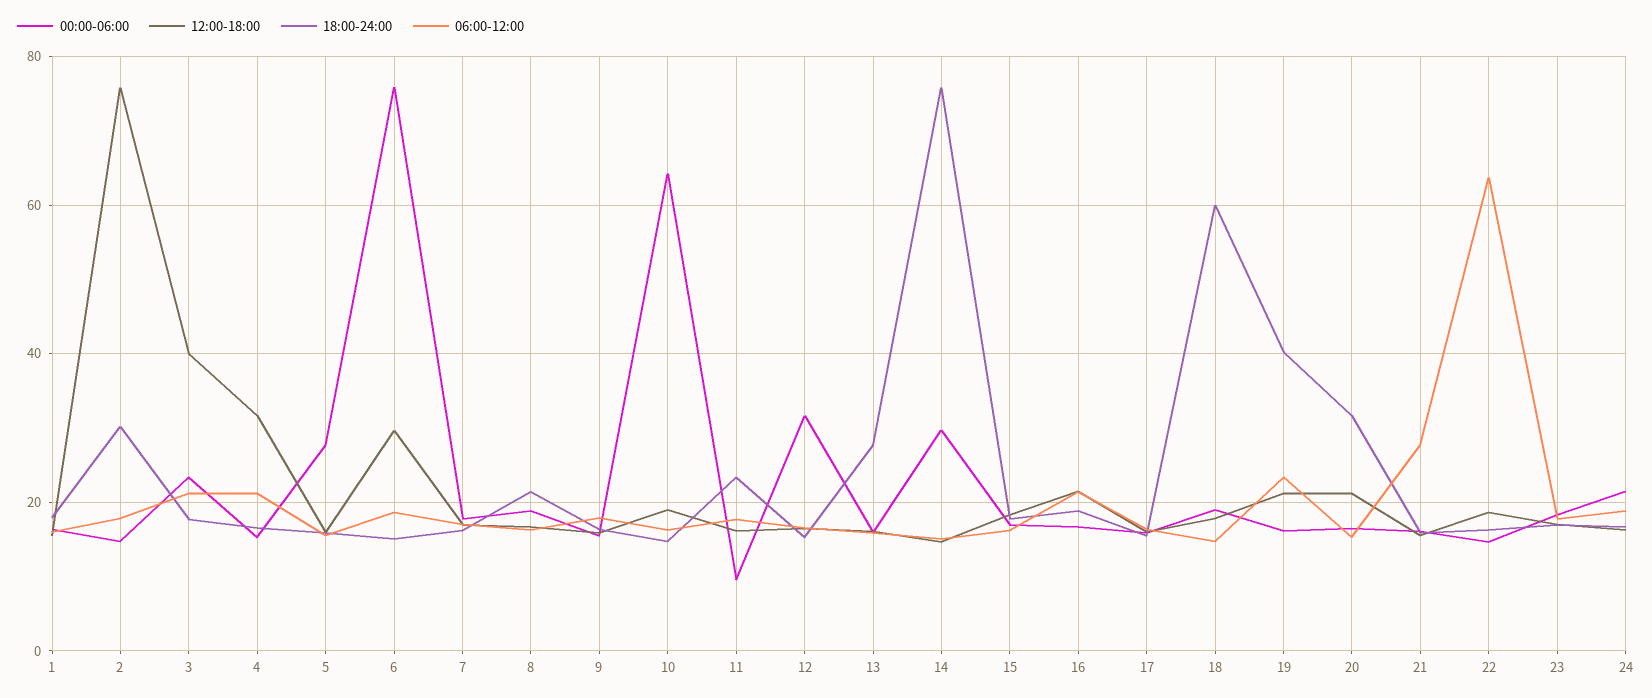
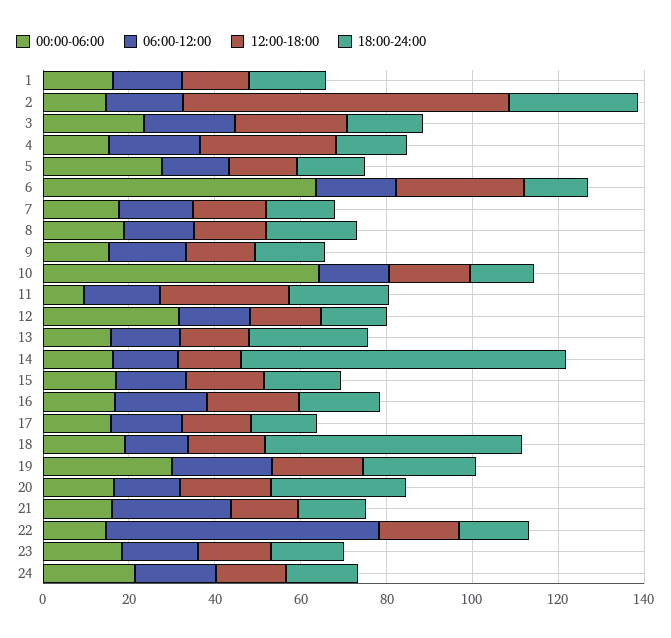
  {
    "00:00-06:00": {
      "1": 16,
      "2": 14,
      "3": 24,
      "4": 16,
      "5": 28,
-     "6": 76,
+     "6": 65,
      "7": 18,
      "8": 18,
      "9": 16,
      "10": 64,
      "11": 10,
      "12": 32,
      "13": 16,
-     "14": 30,
+     "14": 15,
      "15": 16,
      "16": 16,
      "17": 16,
      "18": 20,
-     "19": 16,
+     "19": 30,
      "20": 16,
      "21": 16,
      "22": 14,
      "23": 18,
      "24": 22
    },
    "12:00-18:00": {
      "1": 16,
      "2": 76,
-     "3": 40,
+     "3": 25,
      "4": 32,
      "5": 16,
      "6": 30,
      "7": 16,
      "8": 16,
      "9": 16,
      "10": 20,
-     "11": 16,
+     "11": 30,
      "12": 16,
      "13": 16,
      "14": 14,
      "15": 18,
      "16": 22,
      "17": 16,
      "18": 18,
      "19": 22,
      "20": 22,
      "21": 16,
      "22": 18,
      "23": 18,
      "24": 16
    },
    "18:00-24:00": {
      "1": 18,
      "2": 30,
      "3": 18,
      "4": 16,
      "5": 16,
      "6": 16,
      "7": 16,
      "8": 22,
      "9": 16,
      "10": 14,
      "11": 24,
      "12": 16,
      "13": 28,
      "14": 76,
      "15": 18,
      "16": 18,
      "17": 16,
      "18": 60,
-     "19": 40,
+     "19": 25,
      "20": 32,
      "21": 16,
      "22": 16,
      "23": 16,
      "24": 16
    },
    "06:00-12:00": {
      "1": 16,
      "2": 18,
      "3": 22,
      "4": 22,
      "5": 16,
      "6": 18,
      "7": 18,
      "8": 16,
      "9": 18,
      "10": 16,
      "11": 18,
      "12": 16,
      "13": 16,
      "14": 16,
      "15": 16,
      "16": 22,
      "17": 16,
      "18": 14,
      "19": 24,
      "20": 16,
      "21": 28,
      "22": 64,
      "23": 18,
      "24": 18
    }
  }

